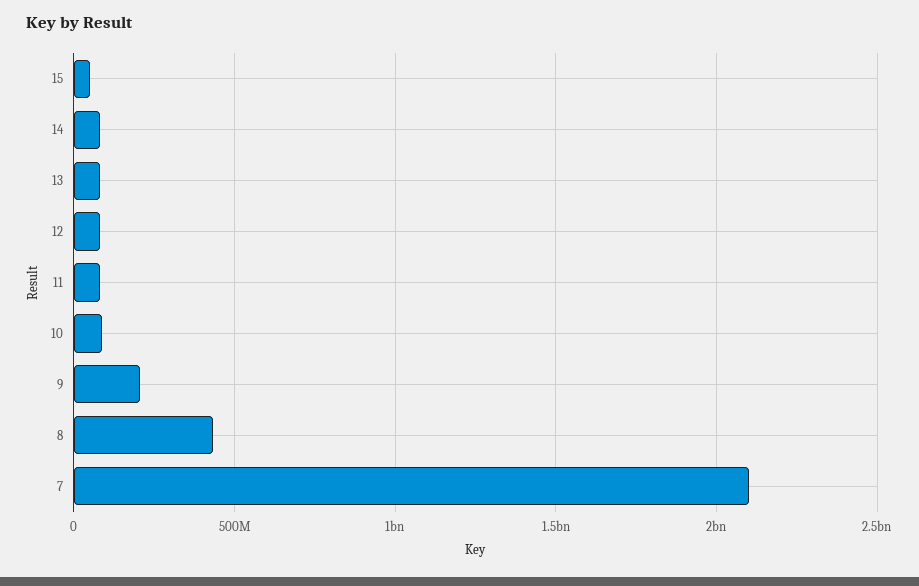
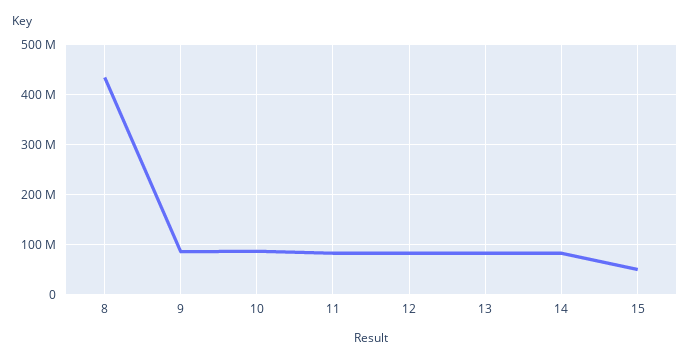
  {
    "15": 40000000,
    "14": 80000000,
    "13": 80000000,
    "12": 80000000,
    "11": 80000000,
    "10": 80000000,
-   "9": 200000000,
+   "9": 80000000,
-   "8": 440000000,
+   "8": 440000000
-   "7": 2100000000
  }

